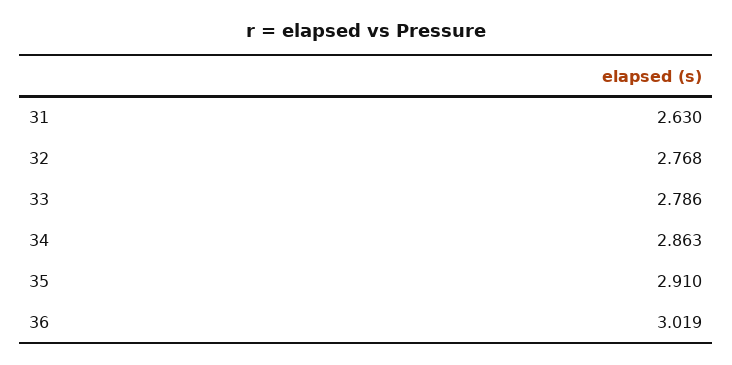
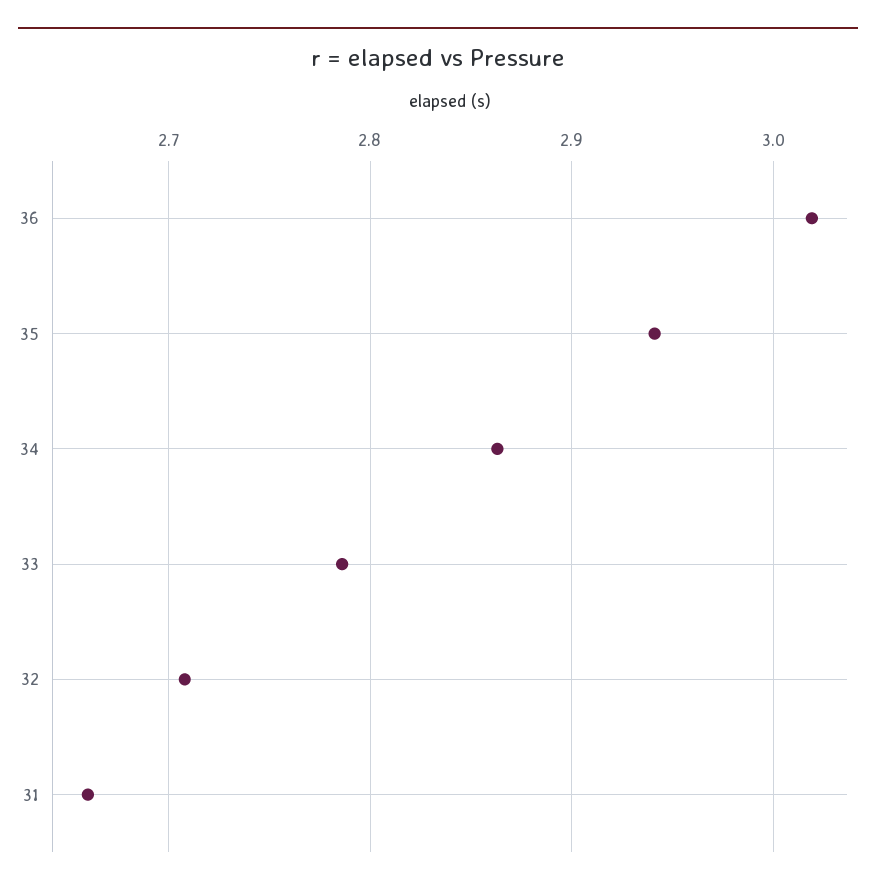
  {
-   "31": 2.63,
+   "31": 2.66,
-   "32": 2.768,
+   "32": 2.71,
    "33": 2.786,
    "34": 2.863,
-   "35": 2.91,
+   "35": 2.94,
    "36": 3.019
  }

